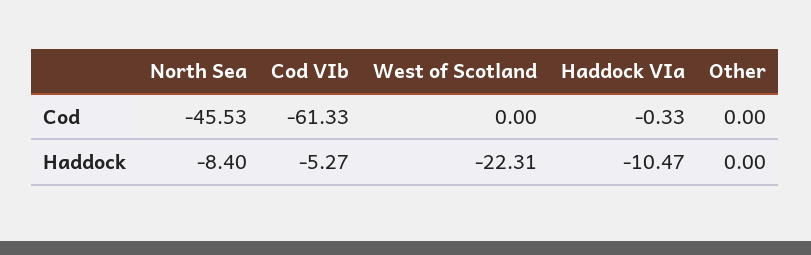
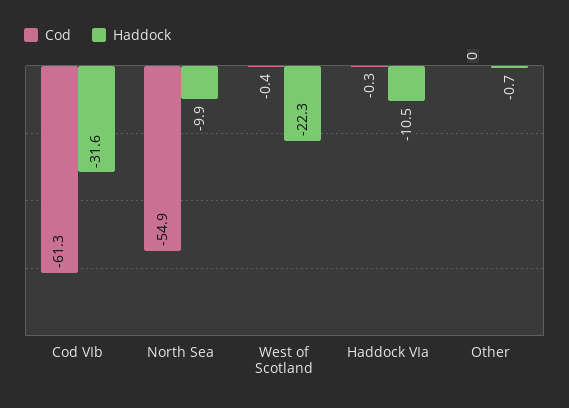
  {
    "Cod": {
-     "North Sea": -45.53,
+     "North Sea": -54.9,
      "Cod VIb": -61.33,
-     "West of Scotland": 0,
+     "West of Scotland": -0.4,
      "Haddock VIa": -0.33,
      "Other": 0
    },
    "Haddock": {
-     "North Sea": -8.4,
+     "North Sea": -9.9,
-     "Cod VIb": -5.27,
+     "Cod VIb": -31.6,
      "West of Scotland": -22.31,
      "Haddock VIa": -10.47,
-     "Other": 0
+     "Other": -0.7
    }
  }

